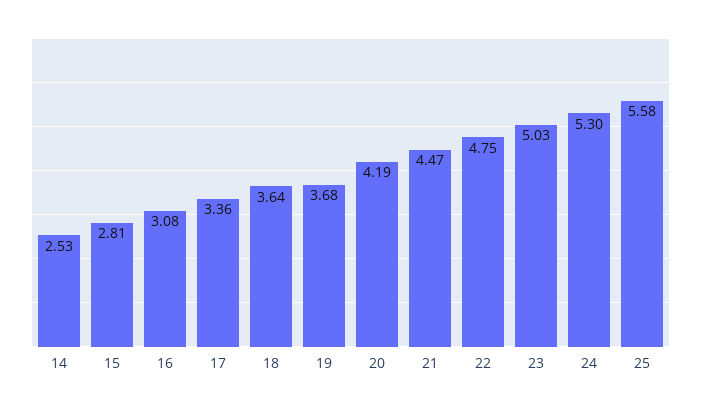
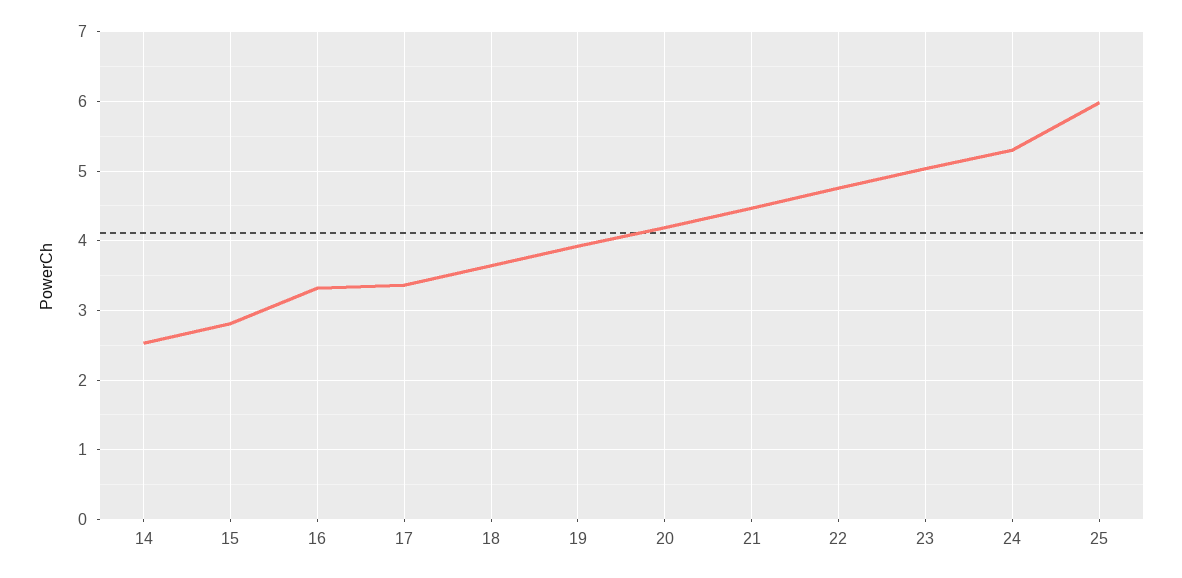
  {
    "14": 2.53,
    "15": 2.81,
-   "16": 3.08,
+   "16": 3.3,
    "17": 3.36,
    "18": 3.64,
-   "19": 3.68,
+   "19": 3.9,
    "20": 4.19,
    "21": 4.47,
    "22": 4.75,
    "23": 5.03,
    "24": 5.3,
-   "25": 5.58
+   "25": 6
  }

